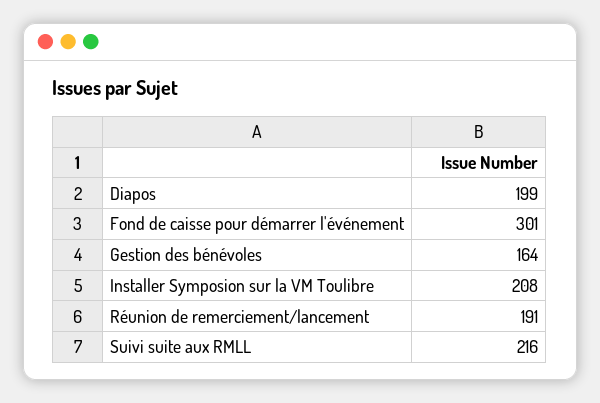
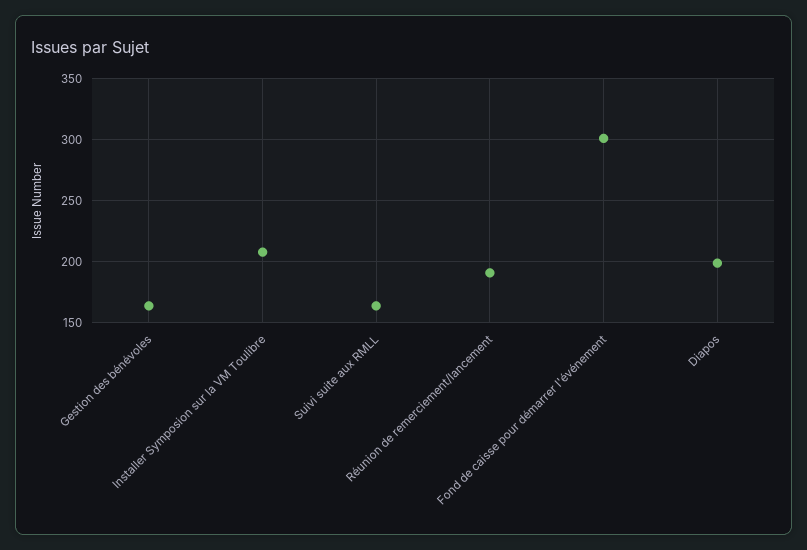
  {
    "Diapos": 199,
    "Fond de caisse pour démarrer l'événement": 301,
    "Gestion des bénévoles": 164,
    "Installer Symposion sur la VM Toulibre": 208,
    "Réunion de remerciement/lancement": 191,
-   "Suivi suite aux RMLL": 216
+   "Suivi suite aux RMLL": 165
  }

